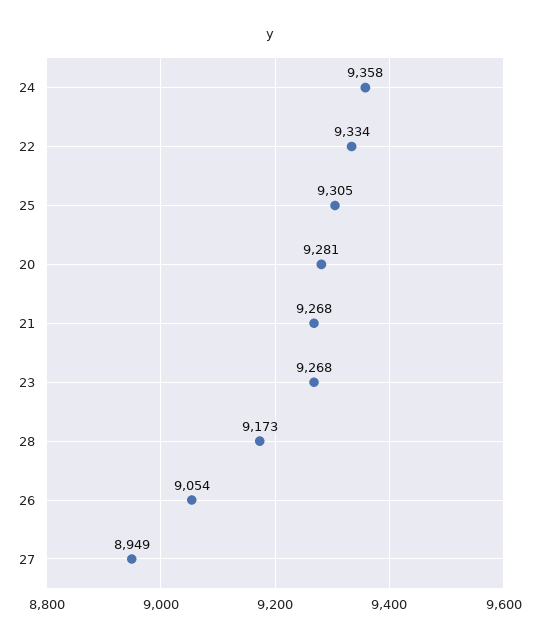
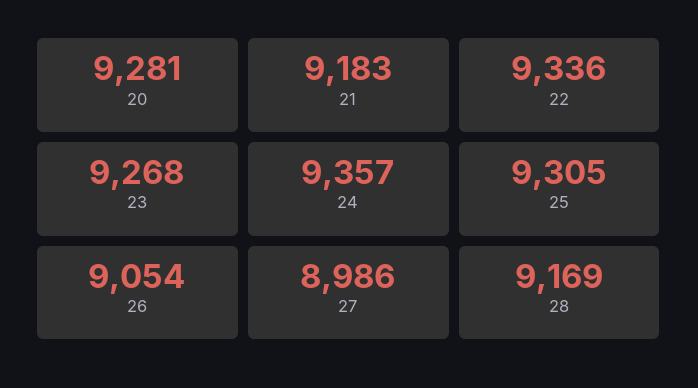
  {
-   "24": 9358,
+   "24": 9357,
-   "22": 9334,
+   "22": 9336,
    "25": 9305,
    "20": 9281,
-   "21": 9268,
+   "21": 9183,
    "23": 9268,
-   "28": 9173,
+   "28": 9169,
    "26": 9054,
-   "27": 8949
+   "27": 8986
  }

